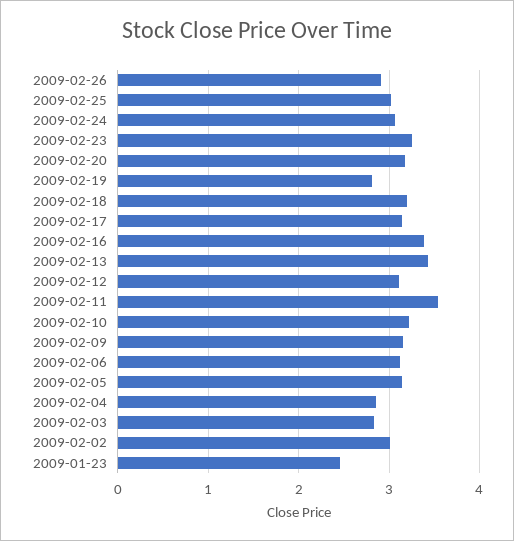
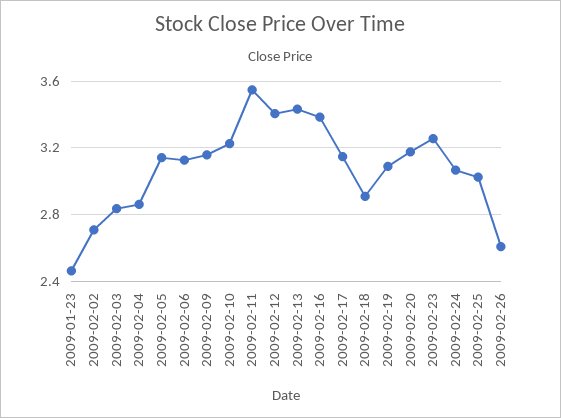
  {
-   "2009-02-26": 2.9,
+   "2009-02-26": 2.6,
    "2009-02-25": 3,
    "2009-02-24": 3.05,
    "2009-02-23": 3.25,
    "2009-02-20": 3.2,
-   "2009-02-19": 2.8,
+   "2009-02-19": 3.1,
-   "2009-02-18": 3.2,
+   "2009-02-18": 2.9,
    "2009-02-17": 3.15,
    "2009-02-16": 3.4,
    "2009-02-13": 3.45,
-   "2009-02-12": 3.1,
+   "2009-02-12": 3.4,
    "2009-02-11": 3.55,
    "2009-02-10": 3.25,
    "2009-02-09": 3.15,
    "2009-02-06": 3.15,
    "2009-02-05": 3.15,
    "2009-02-04": 2.85,
    "2009-02-03": 2.85,
-   "2009-02-02": 3,
+   "2009-02-02": 2.7,
    "2009-01-23": 2.45
  }

